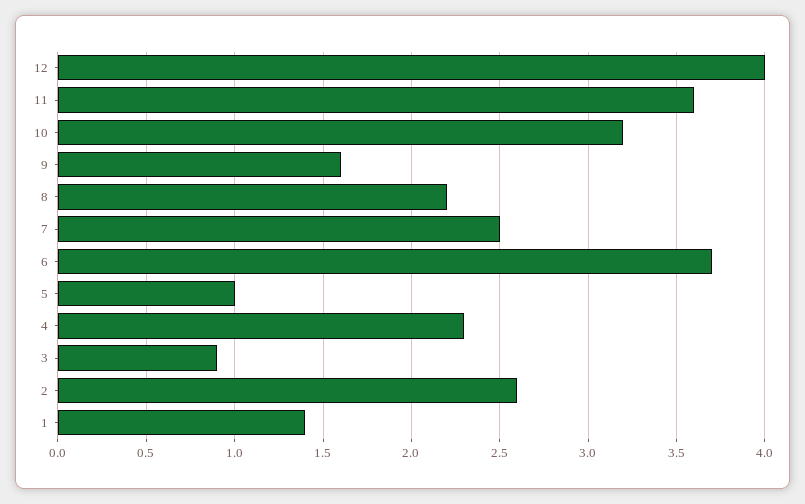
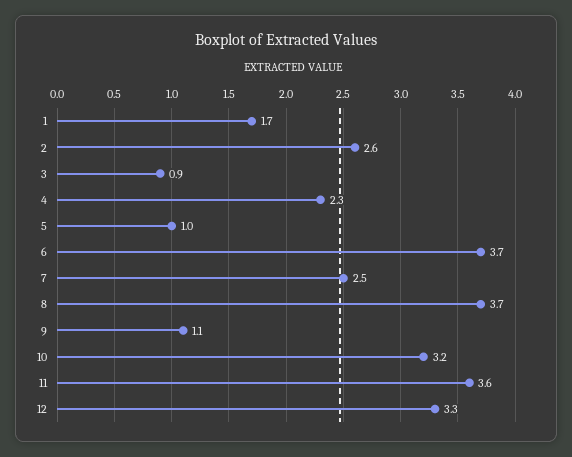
  {
-   "12": 4,
+   "12": 3.3,
    "11": 3.6,
    "10": 3.2,
-   "9": 1.6,
+   "9": 1.1,
-   "8": 2.2,
+   "8": 3.7,
    "7": 2.5,
    "6": 3.7,
    "5": 1,
    "4": 2.3,
    "3": 0.9,
    "2": 2.6,
-   "1": 1.4
+   "1": 1.7
  }

